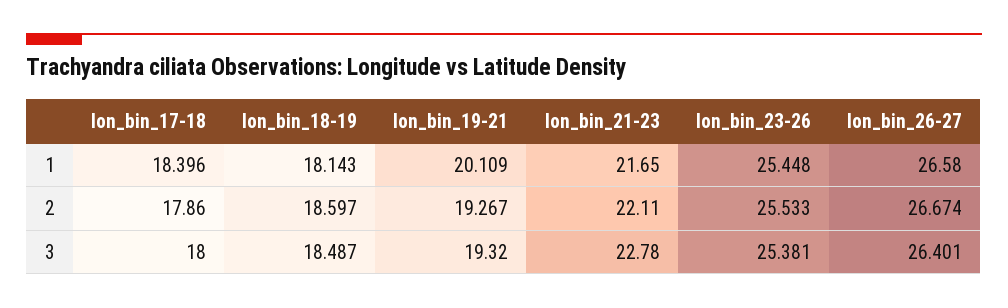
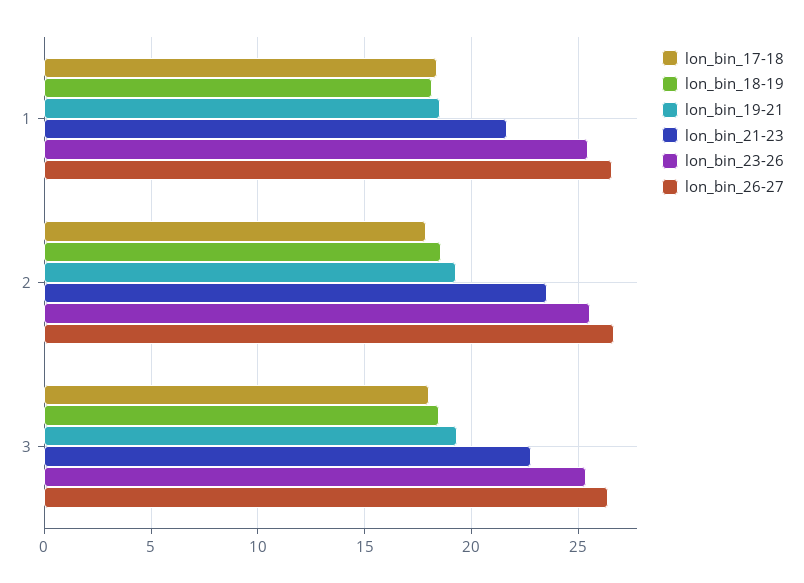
  {
    "lon_bin_17-18": {
      "1": 18.396,
      "2": 17.86,
      "3": 18
    },
    "lon_bin_18-19": {
      "1": 18.143,
      "2": 18.597,
      "3": 18.487
    },
    "lon_bin_19-21": {
-     "1": 20.109,
+     "1": 18.5,
      "2": 19.267,
      "3": 19.32
    },
    "lon_bin_21-23": {
      "1": 21.65,
-     "2": 22.11,
+     "2": 23.5,
      "3": 22.78
    },
    "lon_bin_23-26": {
      "1": 25.448,
      "2": 25.533,
      "3": 25.381
    },
    "lon_bin_26-27": {
      "1": 26.58,
      "2": 26.674,
      "3": 26.401
    }
  }

